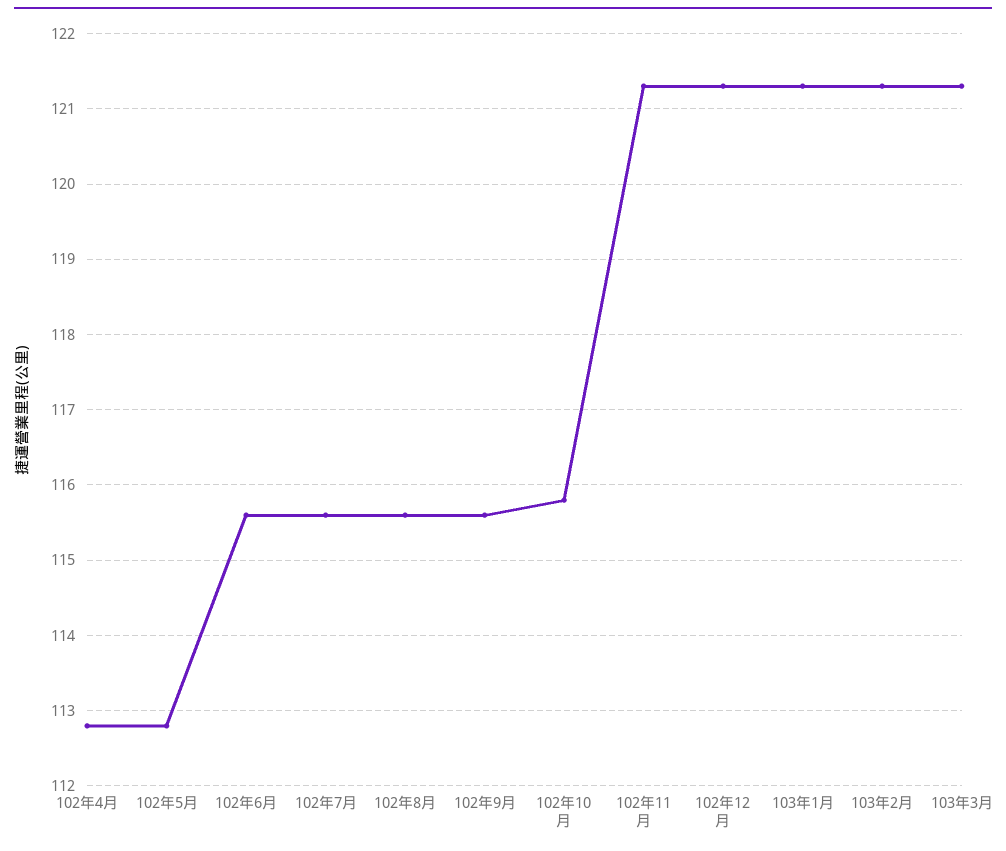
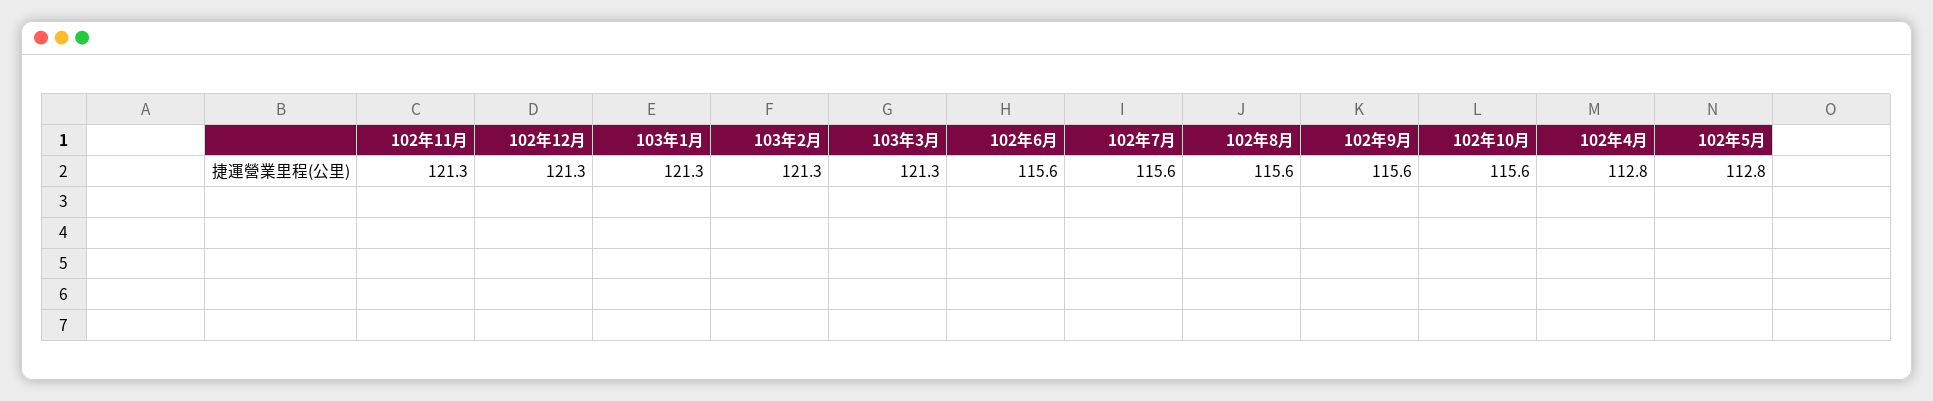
  {
    "102年4月": 112.8,
    "102年5月": 112.8,
    "102年6月": 115.6,
    "102年7月": 115.6,
    "102年8月": 115.6,
    "102年9月": 115.6,
-   "102年10月": 115.8,
+   "102年10月": 115.6,
    "102年11月": 121.3,
    "102年12月": 121.3,
    "103年1月": 121.3,
    "103年2月": 121.3,
    "103年3月": 121.3
  }

